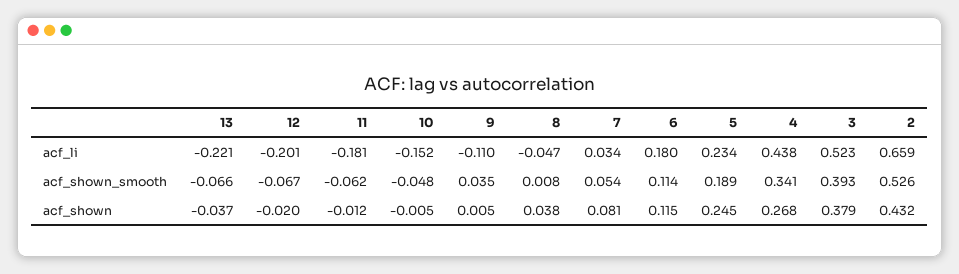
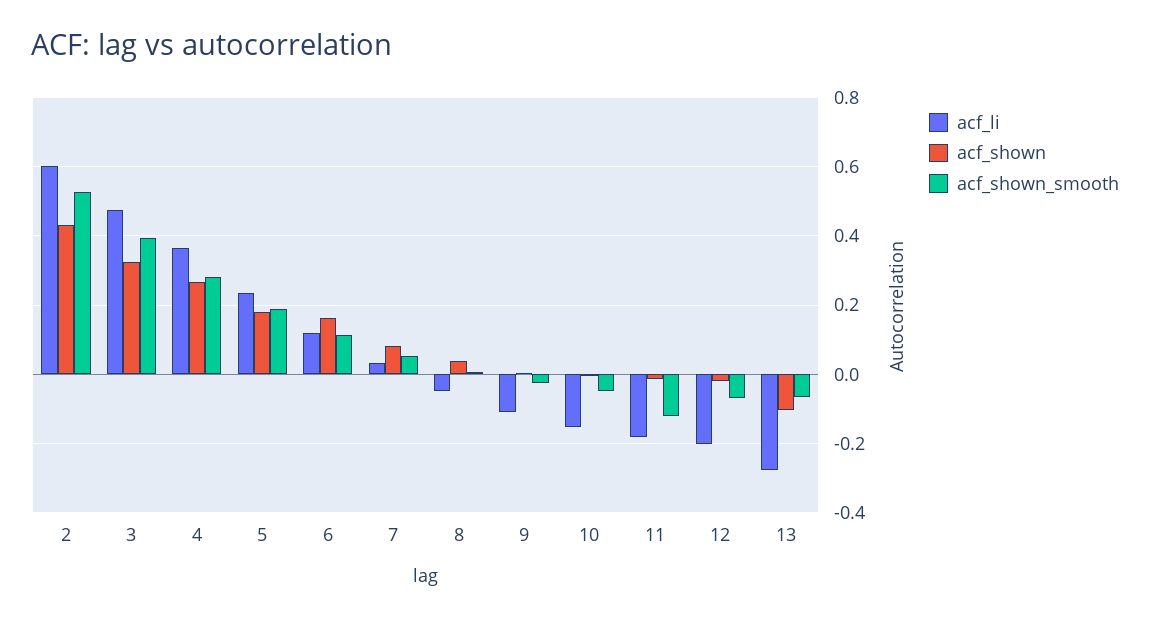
  {
    "acf_li": {
-     "13": -0.221,
+     "13": -0.28,
      "12": -0.201,
      "11": -0.181,
      "10": -0.152,
      "9": -0.11,
      "8": -0.047,
      "7": 0.034,
-     "6": 0.18,
+     "6": 0.12,
      "5": 0.234,
-     "4": 0.438,
+     "4": 0.36,
-     "3": 0.523,
+     "3": 0.48,
-     "2": 0.659
+     "2": 0.6
    },
    "acf_shown_smooth": {
      "13": -0.066,
      "12": -0.067,
-     "11": -0.062,
+     "11": -0.12,
      "10": -0.048,
-     "9": 0.035,
+     "9": -0.02,
      "8": 0.008,
      "7": 0.054,
      "6": 0.114,
      "5": 0.189,
-     "4": 0.341,
+     "4": 0.28,
      "3": 0.393,
      "2": 0.526
    },
    "acf_shown": {
-     "13": -0.037,
+     "13": -0.1,
      "12": -0.02,
      "11": -0.012,
      "10": -0.005,
      "9": 0.005,
      "8": 0.038,
      "7": 0.081,
-     "6": 0.115,
+     "6": 0.16,
-     "5": 0.245,
+     "5": 0.18,
      "4": 0.268,
-     "3": 0.379,
+     "3": 0.32,
      "2": 0.432
    }
  }

